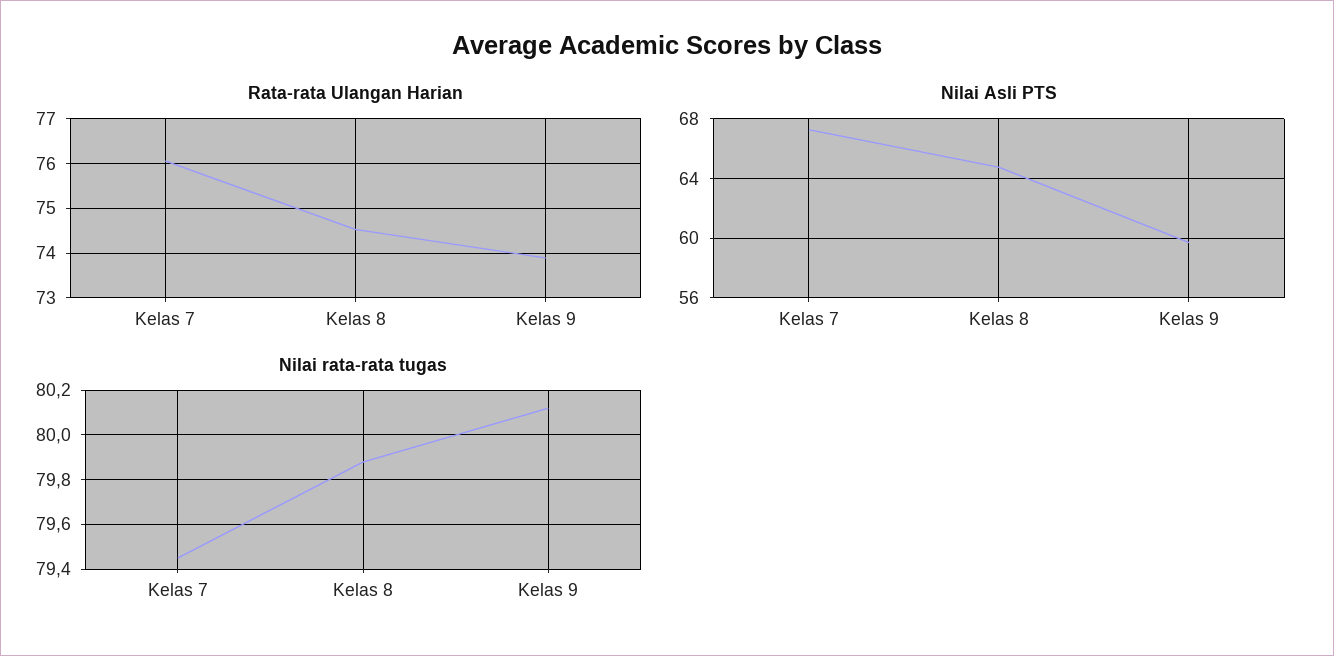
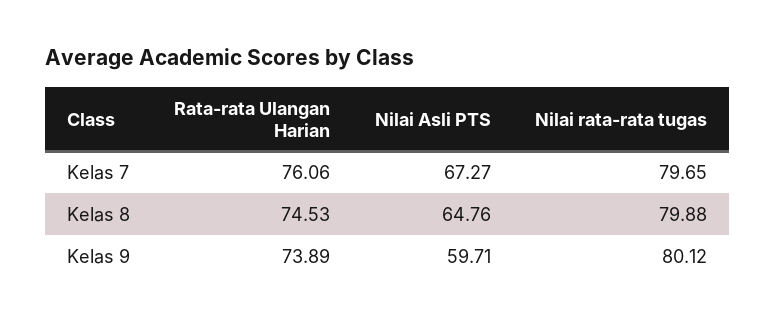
  {
    "Rata-rata Ulangan Harian": {
      "Kelas 7": 76.06,
      "Kelas 8": 74.53,
      "Kelas 9": 73.89
    },
    "Nilai Asli PTS": {
      "Kelas 7": 67.27,
      "Kelas 8": 64.76,
      "Kelas 9": 59.71
    },
    "Nilai rata-rata tugas": {
-     "Kelas 7": 79.45,
+     "Kelas 7": 79.65,
      "Kelas 8": 79.88,
      "Kelas 9": 80.12
    }
  }

